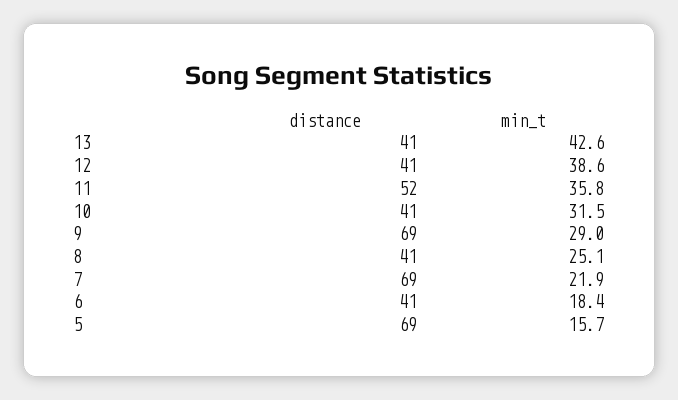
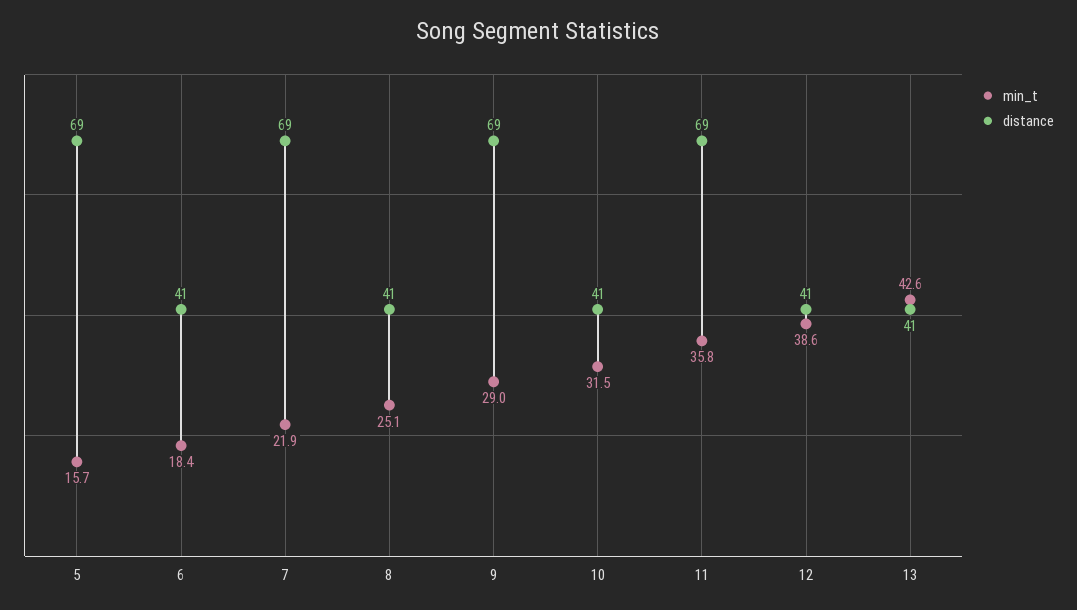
  {
    "distance": {
      "13": 41,
      "12": 41,
-     "11": 52,
+     "11": 69,
      "10": 41,
      "9": 69,
      "8": 41,
      "7": 69,
      "6": 41,
      "5": 69
    },
    "min_t": {
      "13": 42.6,
      "12": 38.6,
      "11": 35.8,
      "10": 31.5,
      "9": 29,
      "8": 25.1,
      "7": 21.9,
      "6": 18.4,
      "5": 15.7
    }
  }

